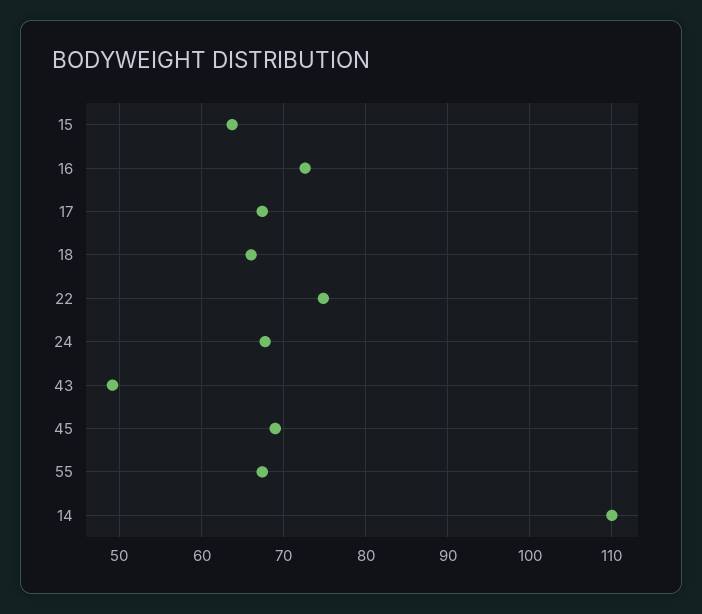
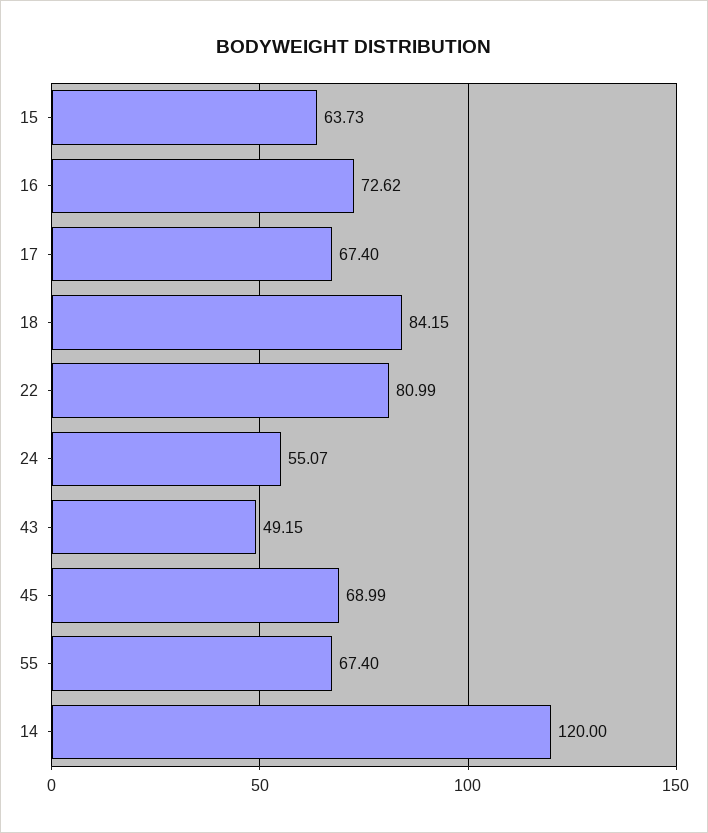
  {
    "15": 63.73,
    "16": 72.62,
    "17": 67.4,
-   "18": 66,
+   "18": 84.15,
-   "22": 75,
+   "22": 80.99,
-   "24": 68,
+   "24": 55.07,
    "43": 49.15,
    "45": 68.99,
    "55": 67.4,
-   "14": 110
+   "14": 120
  }

